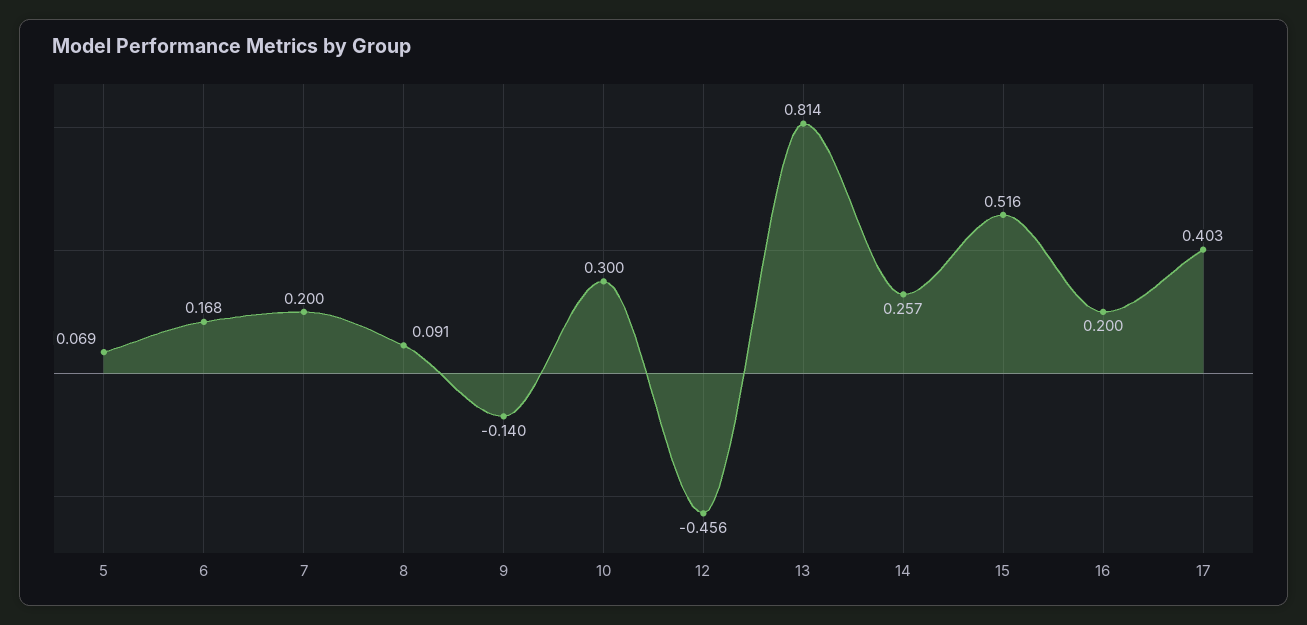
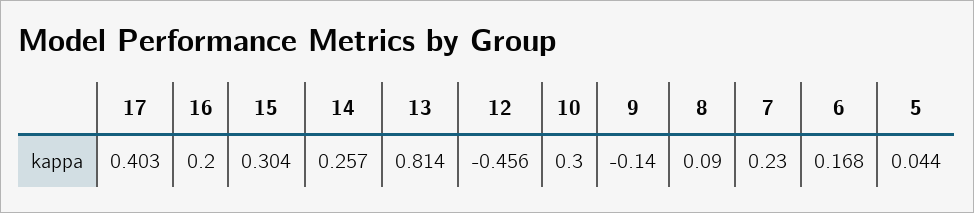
  {
-   "5": 0.069,
+   "5": 0.044,
    "6": 0.168,
-   "7": 0.2,
+   "7": 0.23,
-   "8": 0.091,
+   "8": 0.09,
    "9": -0.14,
    "10": 0.3,
    "12": -0.456,
    "13": 0.814,
    "14": 0.257,
-   "15": 0.516,
+   "15": 0.304,
    "16": 0.2,
    "17": 0.403
  }

